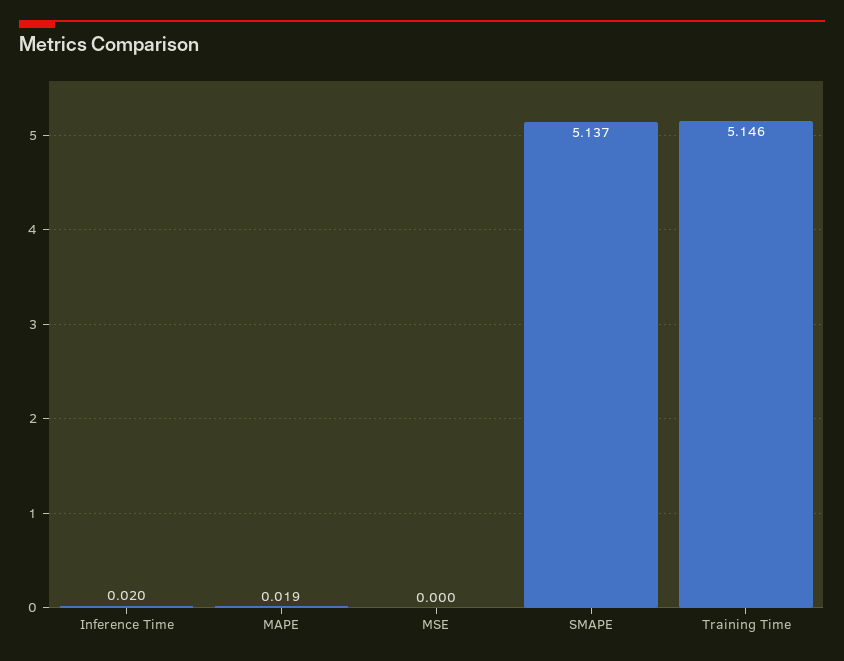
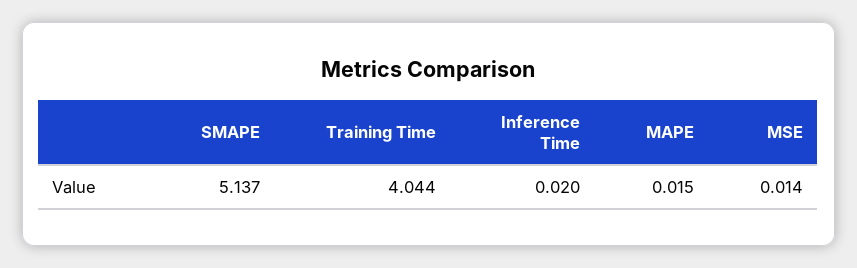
  {
    "Inference Time": 0.02,
-   "MAPE": 0.019,
+   "MAPE": 0.015,
-   "MSE": 0,
+   "MSE": 0.014,
    "SMAPE": 5.137,
-   "Training Time": 5.146
+   "Training Time": 4.044
  }

